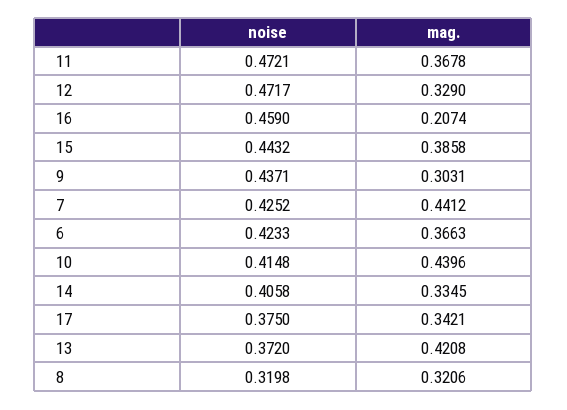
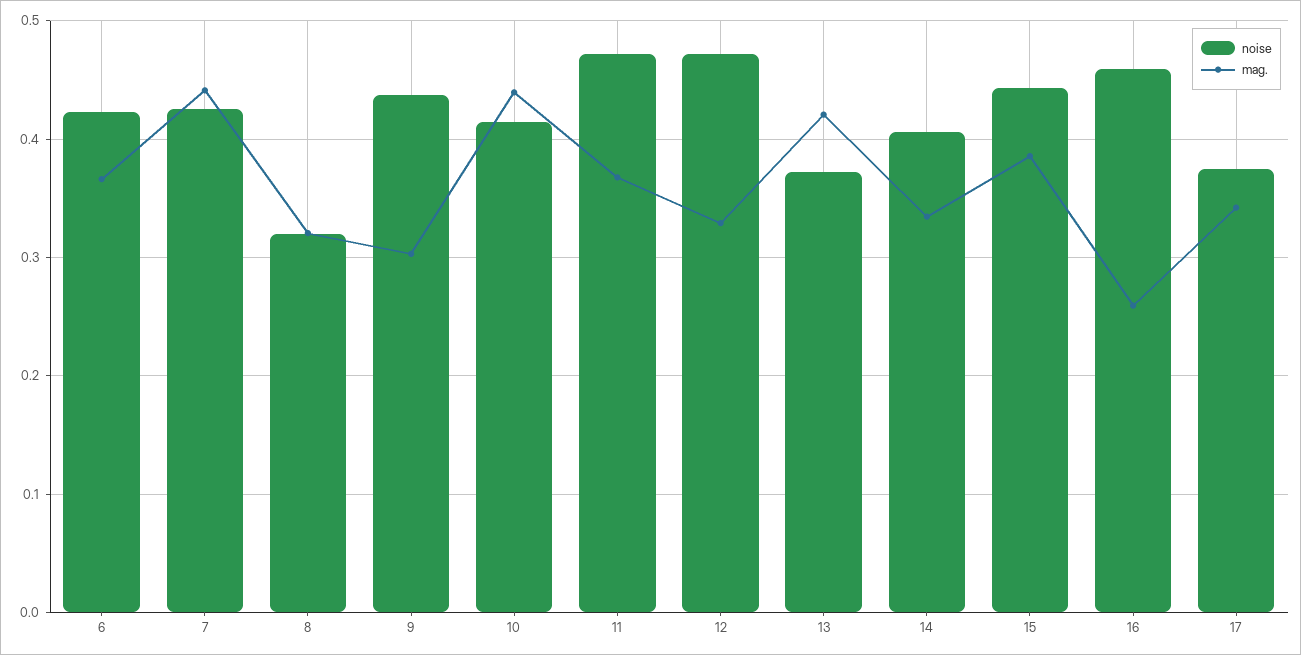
  {
    "noise": {
      "11": 0.4721,
      "12": 0.4717,
      "16": 0.459,
      "15": 0.4432,
      "9": 0.4371,
      "7": 0.4252,
      "6": 0.4233,
      "10": 0.4148,
      "14": 0.4058,
      "17": 0.375,
      "13": 0.372,
      "8": 0.3198
    },
    "mag.": {
      "11": 0.3678,
      "12": 0.329,
-     "16": 0.2074,
+     "16": 0.26,
      "15": 0.3858,
      "9": 0.3031,
      "7": 0.4412,
      "6": 0.3663,
      "10": 0.4396,
      "14": 0.3345,
      "17": 0.3421,
      "13": 0.4208,
      "8": 0.3206
    }
  }

